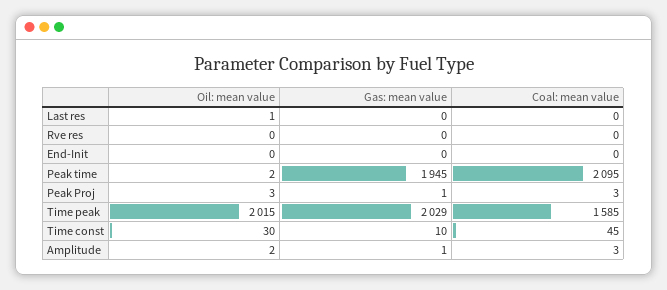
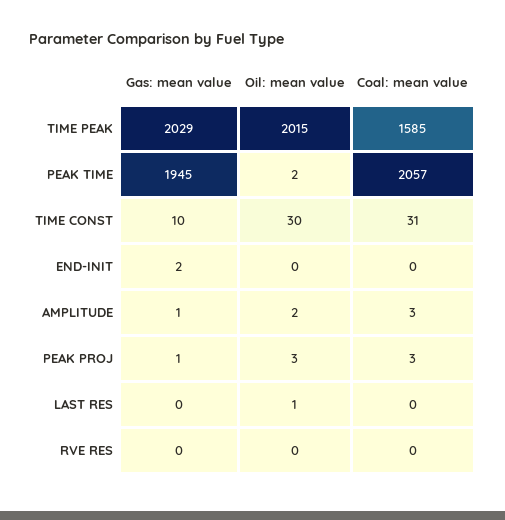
  {
    "Oil: mean value": {
      "Last res": 1,
      "Rve res": 0,
      "End-Init": 0,
      "Peak time": 2,
      "Peak Proj": 3,
      "Time peak": 2015,
      "Time const": 30,
      "Amplitude": 2
    },
    "Gas: mean value": {
      "Last res": 0,
      "Rve res": 0,
-     "End-Init": 0,
+     "End-Init": 2,
      "Peak time": 1945,
      "Peak Proj": 1,
      "Time peak": 2029,
      "Time const": 10,
      "Amplitude": 1
    },
    "Coal: mean value": {
      "Last res": 0,
      "Rve res": 0,
      "End-Init": 0,
-     "Peak time": 2095,
+     "Peak time": 2057,
      "Peak Proj": 3,
      "Time peak": 1585,
-     "Time const": 45,
+     "Time const": 31,
      "Amplitude": 3
    }
  }

